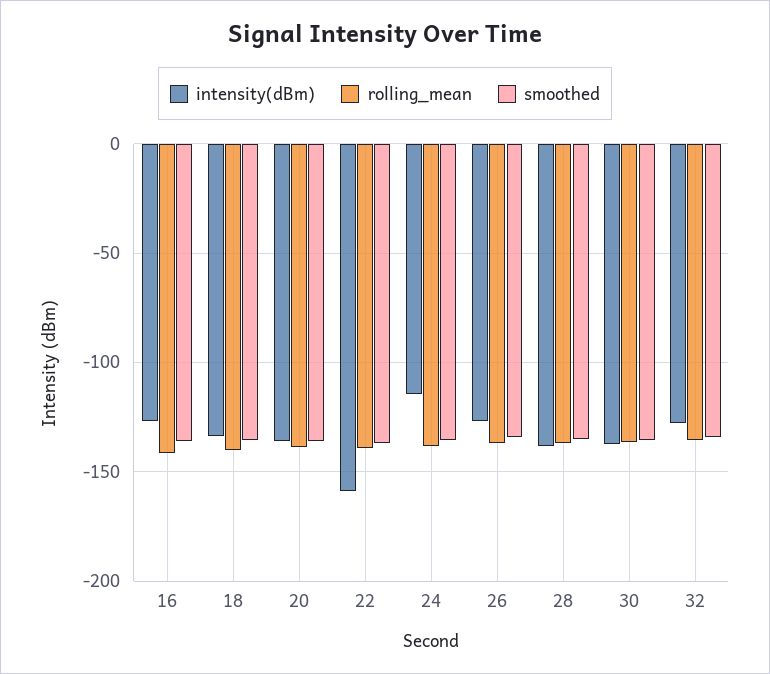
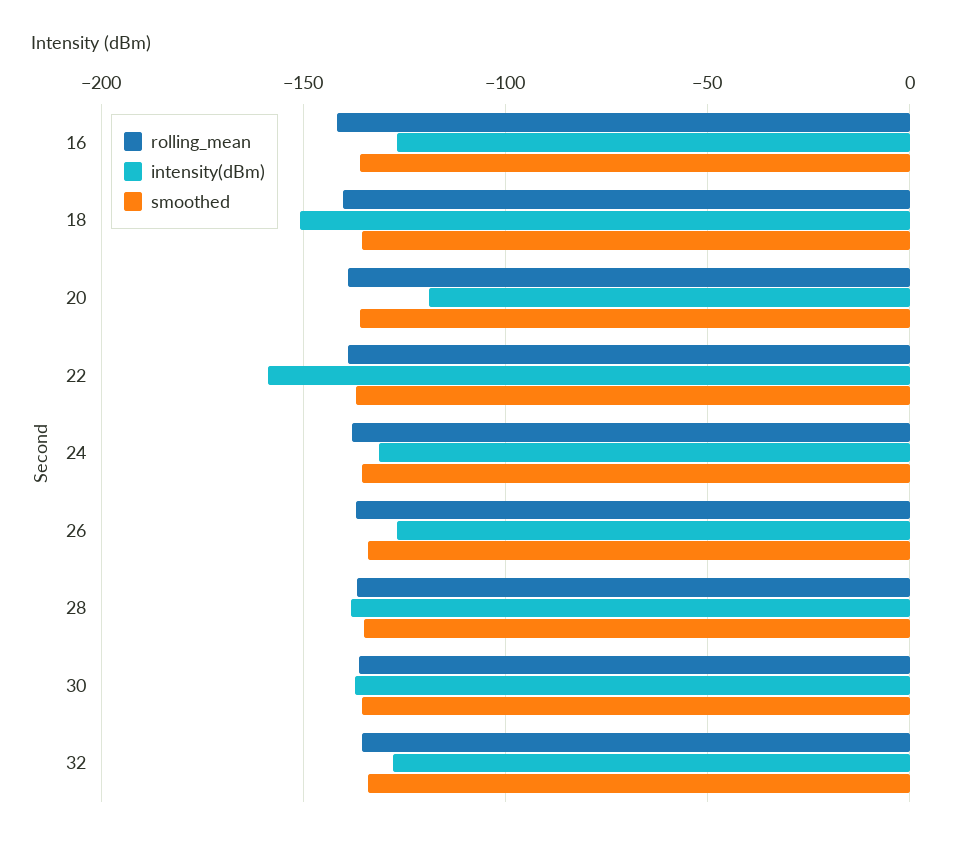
  {
    "intensity(dBm)": {
      "16": -125,
-     "18": -135,
+     "18": -150,
-     "20": -135,
+     "20": -120,
      "22": -160,
-     "24": -115,
+     "24": -130,
      "26": -125,
      "28": -140,
      "30": -135,
      "32": -130
    },
    "rolling_mean": {
      "16": -140,
      "18": -140,
      "20": -140,
      "22": -140,
      "24": -140,
      "26": -135,
      "28": -135,
      "30": -135,
      "32": -135
    },
    "smoothed": {
      "16": -135,
      "18": -135,
      "20": -135,
      "22": -135,
      "24": -135,
      "26": -135,
      "28": -135,
      "30": -135,
      "32": -135
    }
  }

